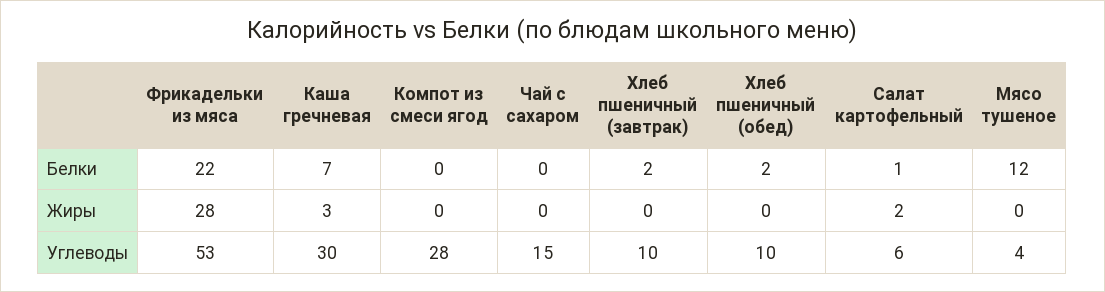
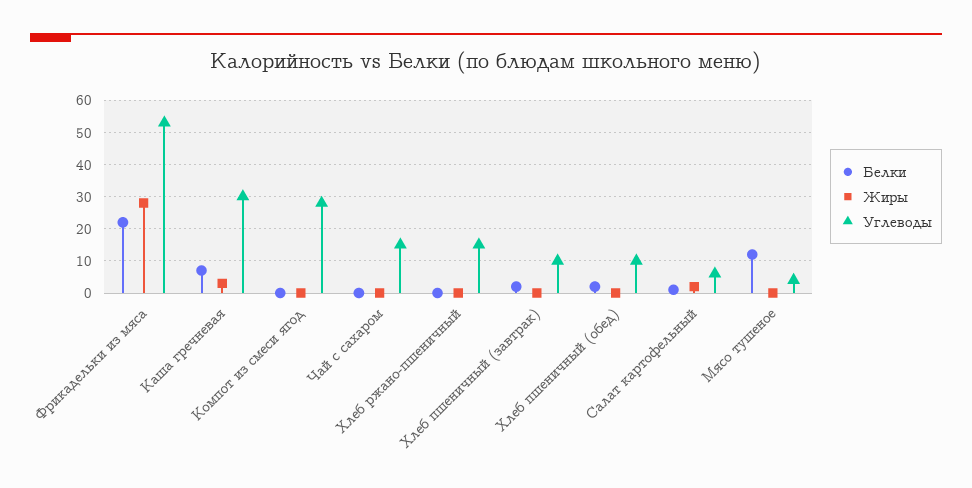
  {
    "Белки": {
      "Фрикадельки из мяса": 22,
      "Каша гречневая": 7,
      "Компот из смеси ягод": 0,
      "Чай с сахаром": 0,
      "Хлеб пшеничный (завтрак)": 2,
      "Хлеб пшеничный (обед)": 2,
      "Салат картофельный": 1,
-     "Мясо тушеное": 12
+     "Мясо тушеное": 12,
+     "Хлеб ржано-пшеничный": 0
    },
    "Жиры": {
      "Фрикадельки из мяса": 28,
      "Каша гречневая": 3,
      "Компот из смеси ягод": 0,
      "Чай с сахаром": 0,
      "Хлеб пшеничный (завтрак)": 0,
      "Хлеб пшеничный (обед)": 0,
      "Салат картофельный": 2,
-     "Мясо тушеное": 0
+     "Мясо тушеное": 0,
+     "Хлеб ржано-пшеничный": 0
    },
    "Углеводы": {
      "Фрикадельки из мяса": 53,
      "Каша гречневая": 30,
      "Компот из смеси ягод": 28,
      "Чай с сахаром": 15,
      "Хлеб пшеничный (завтрак)": 10,
      "Хлеб пшеничный (обед)": 10,
      "Салат картофельный": 6,
-     "Мясо тушеное": 4
+     "Мясо тушеное": 4,
+     "Хлеб ржано-пшеничный": 15
    }
  }

